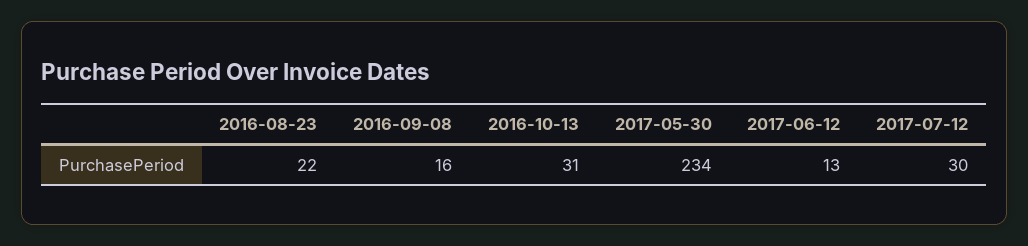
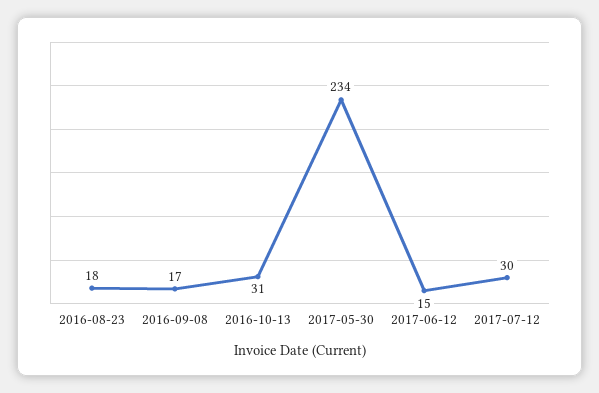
  {
-   "2016-08-23": 22,
+   "2016-08-23": 18,
-   "2016-09-08": 16,
+   "2016-09-08": 17,
    "2016-10-13": 31,
    "2017-05-30": 234,
-   "2017-06-12": 13,
+   "2017-06-12": 15,
    "2017-07-12": 30
  }

